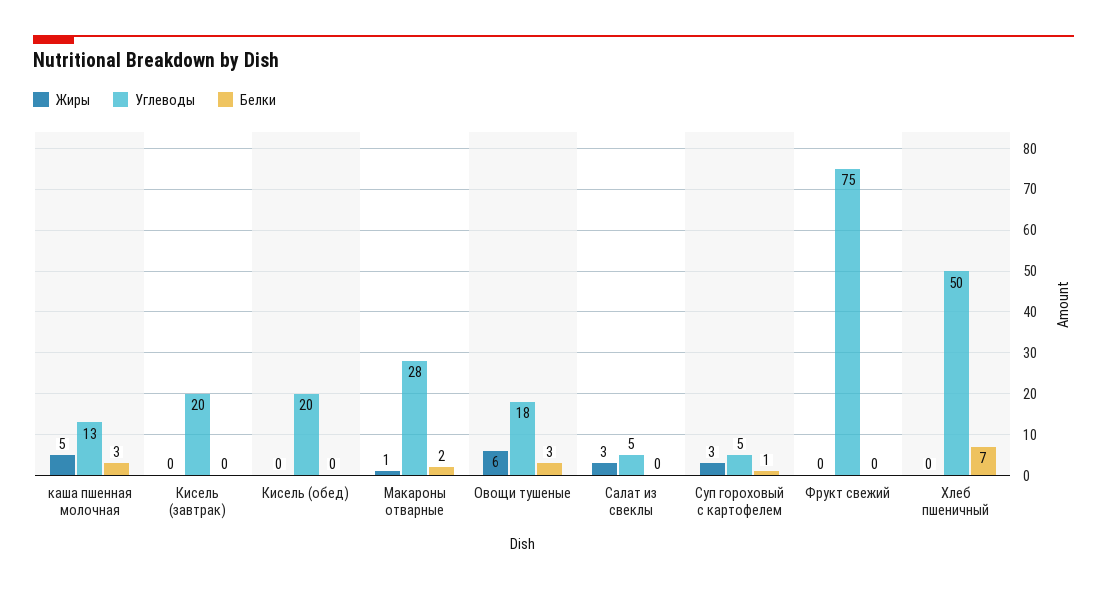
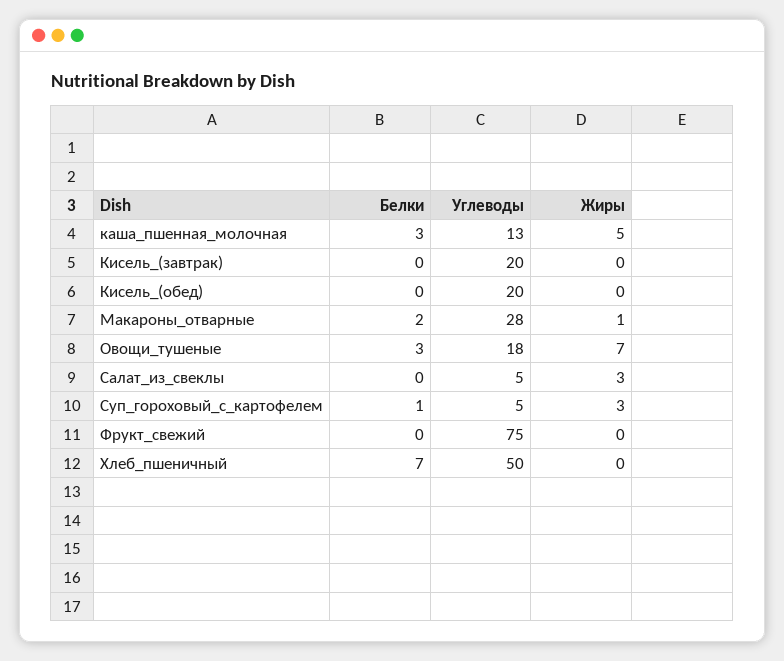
  {
    "Жиры": {
      "каша пшенная молочная": 5,
      "Кисель (завтрак)": 0,
      "Кисель (обед)": 0,
      "Макароны отварные": 1,
-     "Овощи тушеные": 6,
+     "Овощи тушеные": 7,
      "Салат из свеклы": 3,
      "Суп гороховый с картофелем": 3,
      "Фрукт свежий": 0,
      "Хлеб пшеничный": 0
    },
    "Углеводы": {
      "каша пшенная молочная": 13,
      "Кисель (завтрак)": 20,
      "Кисель (обед)": 20,
      "Макароны отварные": 28,
      "Овощи тушеные": 18,
      "Салат из свеклы": 5,
      "Суп гороховый с картофелем": 5,
      "Фрукт свежий": 75,
      "Хлеб пшеничный": 50
    },
    "Белки": {
      "каша пшенная молочная": 3,
      "Кисель (завтрак)": 0,
      "Кисель (обед)": 0,
      "Макароны отварные": 2,
      "Овощи тушеные": 3,
      "Салат из свеклы": 0,
      "Суп гороховый с картофелем": 1,
      "Фрукт свежий": 0,
      "Хлеб пшеничный": 7
    }
  }

